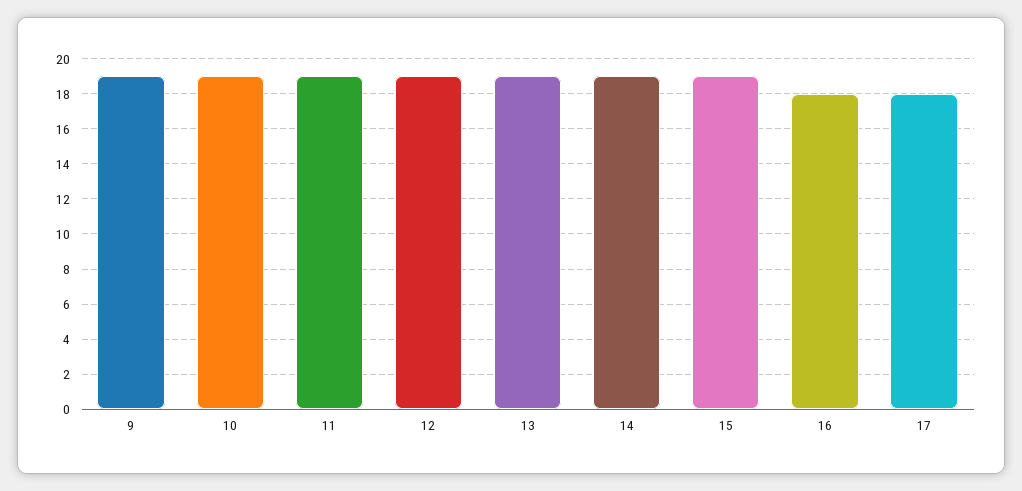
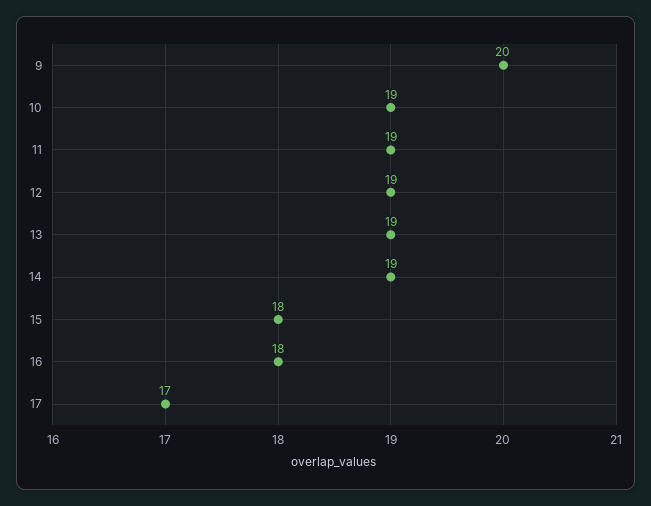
  {
-   "9": 19,
+   "9": 20,
    "10": 19,
    "11": 19,
    "12": 19,
    "13": 19,
    "14": 19,
-   "15": 19,
+   "15": 18,
    "16": 18,
-   "17": 18
+   "17": 17
  }

